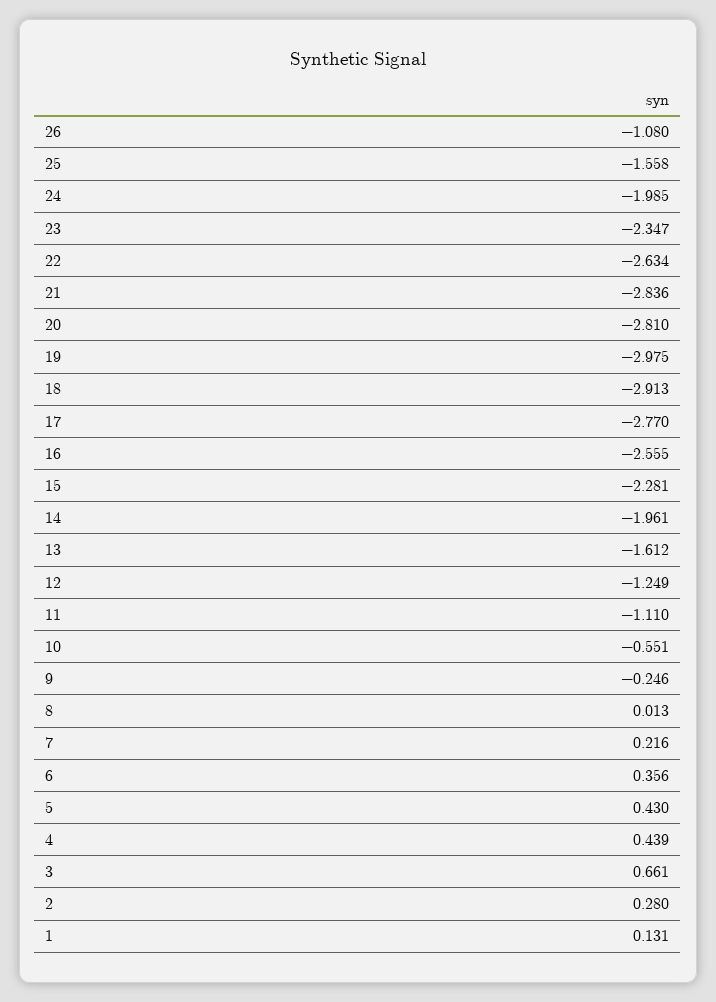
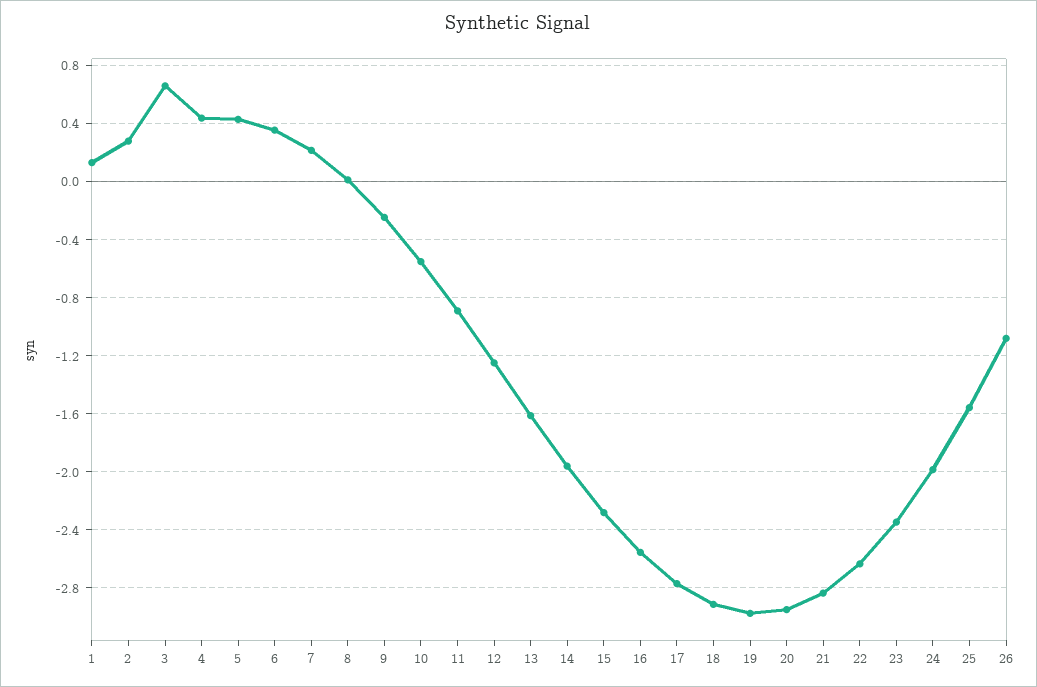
  {
    "26": -1.08,
    "25": -1.558,
    "24": -1.985,
    "23": -2.347,
    "22": -2.634,
    "21": -2.836,
-   "20": -2.81,
+   "20": -2.95,
    "19": -2.975,
    "18": -2.913,
    "17": -2.77,
    "16": -2.555,
    "15": -2.281,
    "14": -1.961,
    "13": -1.612,
    "12": -1.249,
-   "11": -1.11,
+   "11": -0.9,
    "10": -0.551,
    "9": -0.246,
    "8": 0.013,
    "7": 0.216,
    "6": 0.356,
    "5": 0.43,
    "4": 0.439,
    "3": 0.661,
    "2": 0.28,
    "1": 0.131
  }

